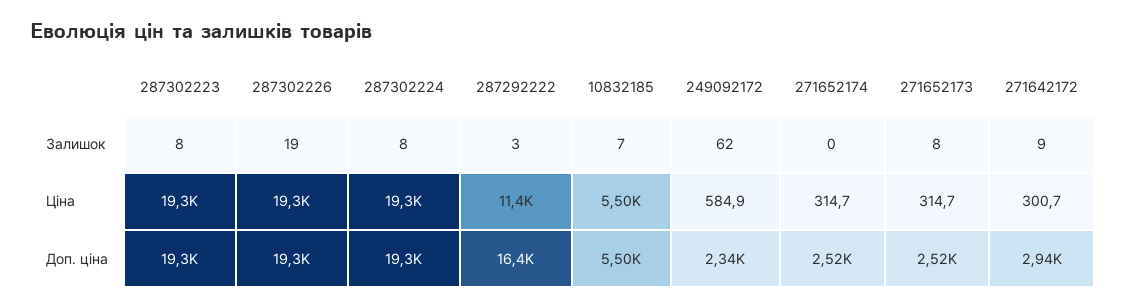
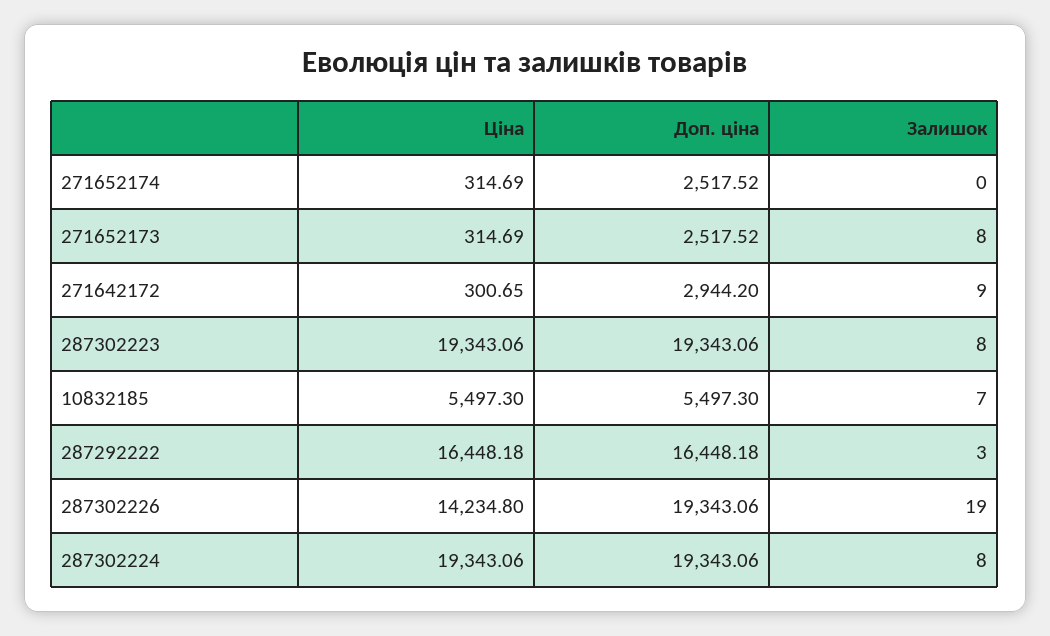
  {
    "287302223": {
      "Залишок": 8,
      "Ціна": 19343.06,
      "Доп. ціна": 19343.06
    },
    "287302226": {
      "Залишок": 19,
-     "Ціна": 19300,
+     "Ціна": 14234.8,
      "Доп. ціна": 19343.06
    },
    "287302224": {
      "Залишок": 8,
      "Ціна": 19343.06,
      "Доп. ціна": 19343.06
    },
    "287292222": {
      "Залишок": 3,
-     "Ціна": 11400,
+     "Ціна": 16448.18,
      "Доп. ціна": 16448.18
    },
    "10832185": {
      "Залишок": 7,
      "Ціна": 5497.3,
      "Доп. ціна": 5497.3
    },
-   "249092172": {
-     "Залишок": 62,
-     "Ціна": 584.9,
-     "Доп. ціна": 2340
-   },
    "271652174": {
      "Залишок": 0,
      "Ціна": 314.69,
      "Доп. ціна": 2517.52
    },
    "271652173": {
      "Залишок": 8,
      "Ціна": 314.69,
      "Доп. ціна": 2517.52
    },
    "271642172": {
      "Залишок": 9,
      "Ціна": 300.65,
      "Доп. ціна": 2944.2
    }
  }

